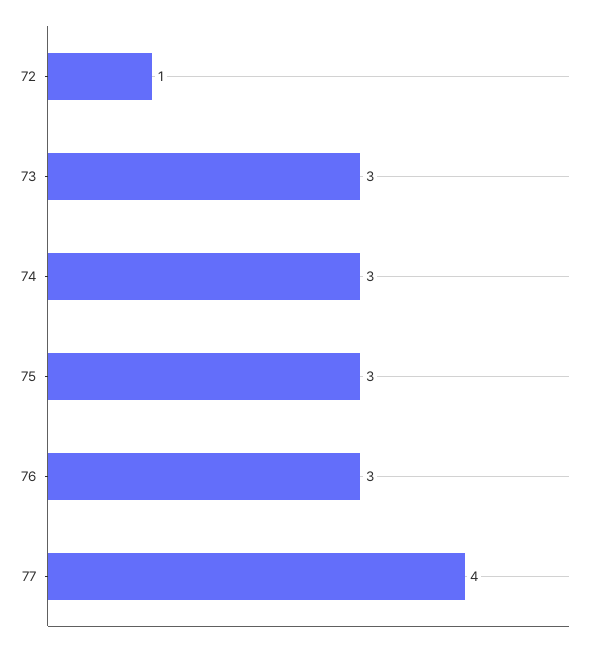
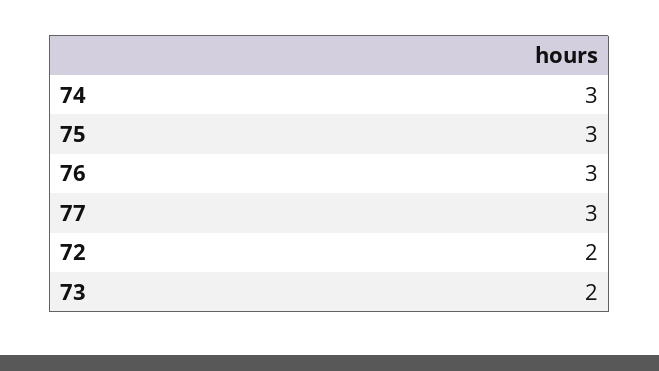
  {
-   "72": 1,
+   "72": 2,
-   "73": 3,
+   "73": 2,
    "74": 3,
    "75": 3,
    "76": 3,
-   "77": 4
+   "77": 3
  }

